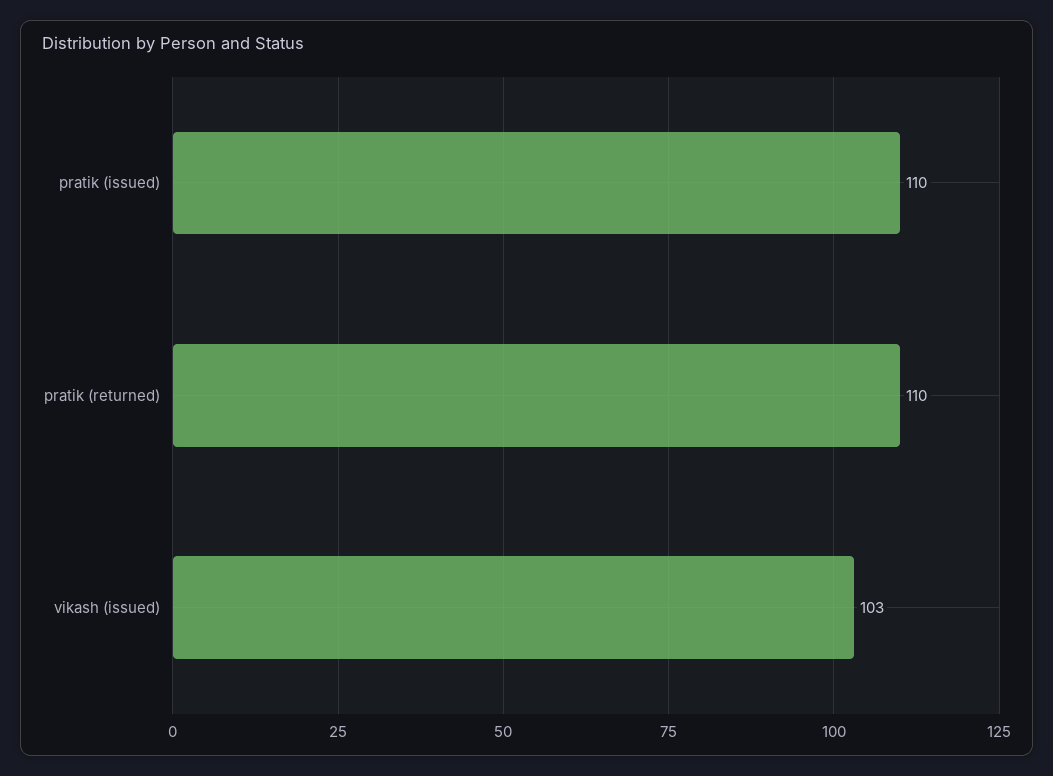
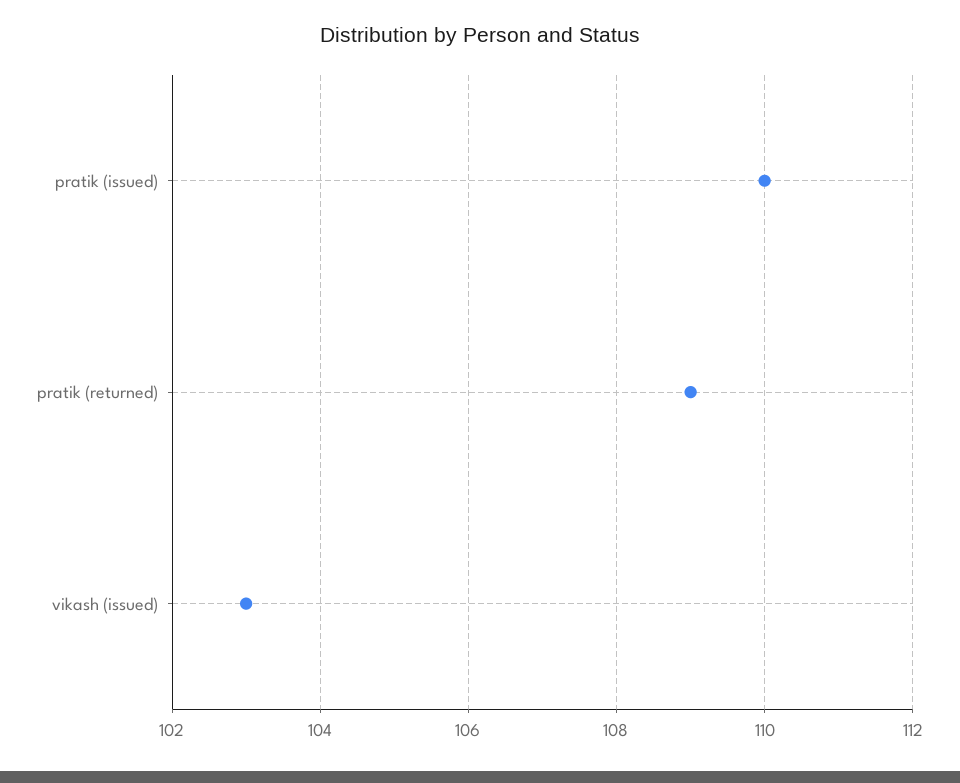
  {
    "pratik (issued)": 110,
-   "pratik (returned)": 110,
+   "pratik (returned)": 109,
    "vikash (issued)": 103
  }

